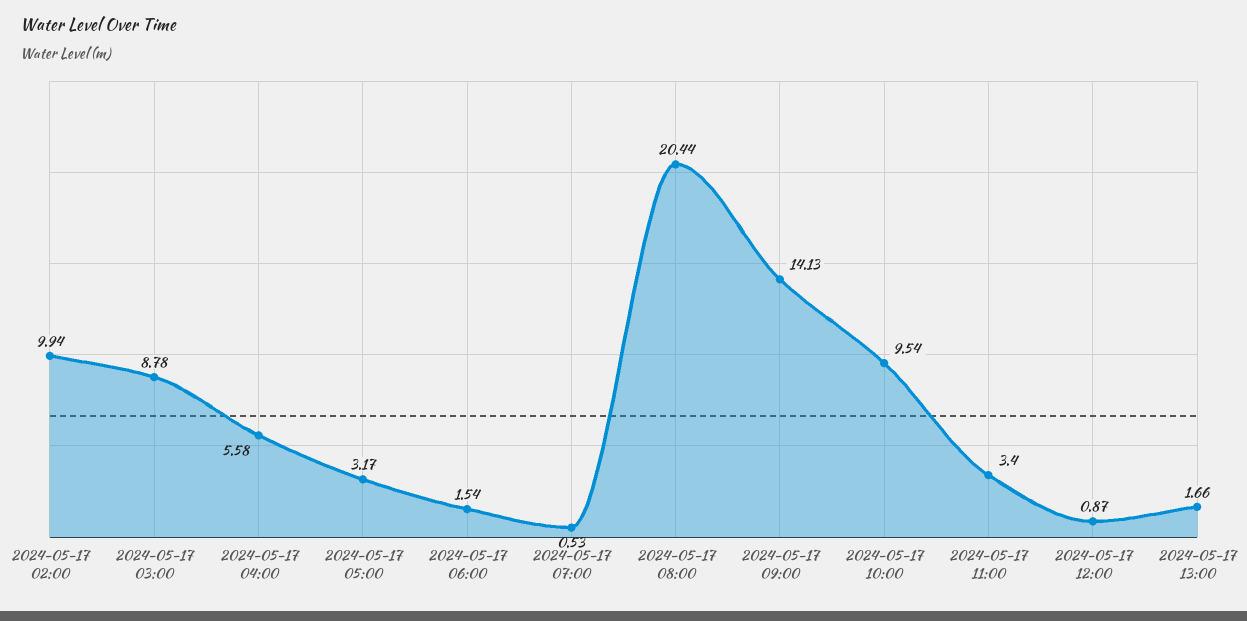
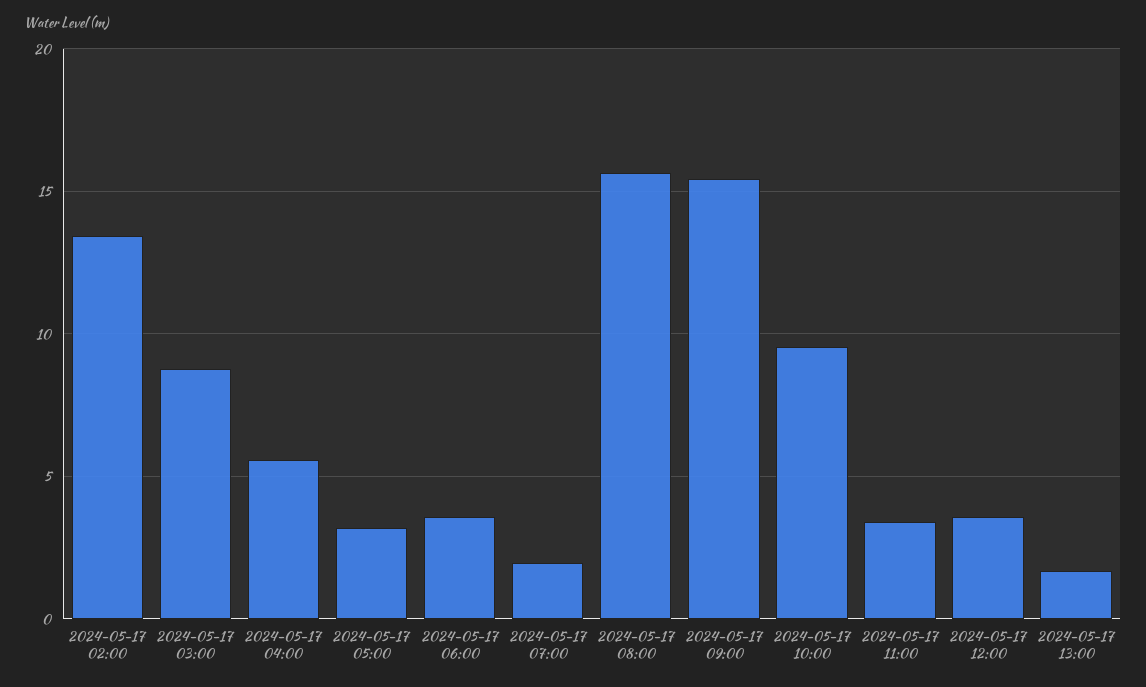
  {
-   "2024-05-17 02:00": 9.94,
+   "2024-05-17 02:00": 13.5,
    "2024-05-17 03:00": 8.78,
    "2024-05-17 04:00": 5.58,
    "2024-05-17 05:00": 3.17,
-   "2024-05-17 06:00": 1.54,
+   "2024-05-17 06:00": 3.5,
-   "2024-05-17 07:00": 0.53,
+   "2024-05-17 07:00": 2,
-   "2024-05-17 08:00": 20.44,
+   "2024-05-17 08:00": 15.5,
-   "2024-05-17 09:00": 14.13,
+   "2024-05-17 09:00": 15.5,
    "2024-05-17 10:00": 9.54,
    "2024-05-17 11:00": 3.4,
-   "2024-05-17 12:00": 0.87,
+   "2024-05-17 12:00": 3.5,
    "2024-05-17 13:00": 1.66
  }

